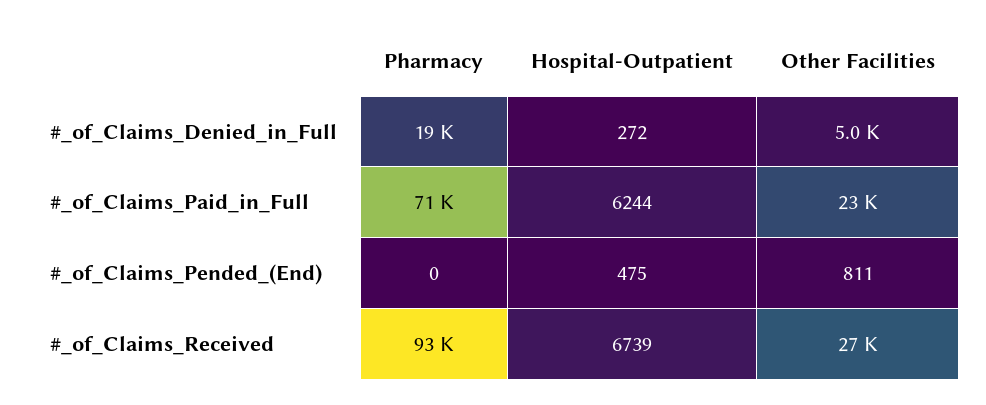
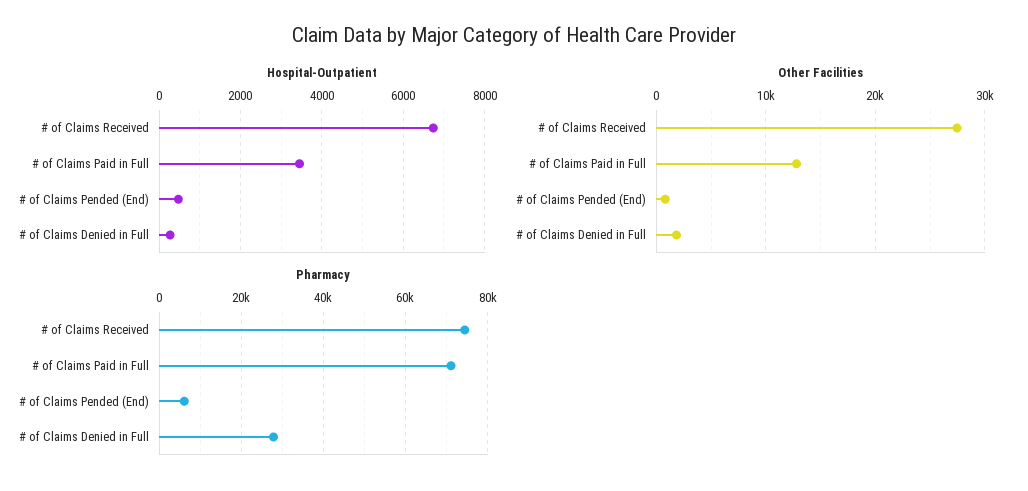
  {
    "Pharmacy": {
-     "#_of_Claims_Denied_in_Full": 19000,
+     "#_of_Claims_Denied_in_Full": 28000,
      "#_of_Claims_Paid_in_Full": 71000,
-     "#_of_Claims_Pended_(End)": 0,
+     "#_of_Claims_Pended_(End)": 6000,
-     "#_of_Claims_Received": 93000
+     "#_of_Claims_Received": 74000
    },
    "Hospital-Outpatient": {
      "#_of_Claims_Denied_in_Full": 272,
-     "#_of_Claims_Paid_in_Full": 6244,
+     "#_of_Claims_Paid_in_Full": 3400,
      "#_of_Claims_Pended_(End)": 475,
      "#_of_Claims_Received": 6739
    },
    "Other Facilities": {
-     "#_of_Claims_Denied_in_Full": 5000,
+     "#_of_Claims_Denied_in_Full": 2000,
-     "#_of_Claims_Paid_in_Full": 23000,
+     "#_of_Claims_Paid_in_Full": 13000,
      "#_of_Claims_Pended_(End)": 811,
      "#_of_Claims_Received": 27000
    }
  }

